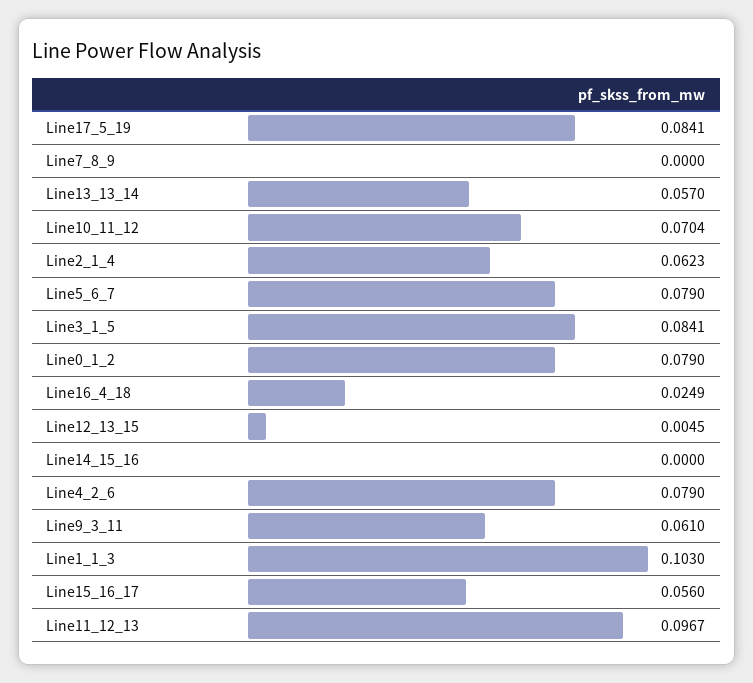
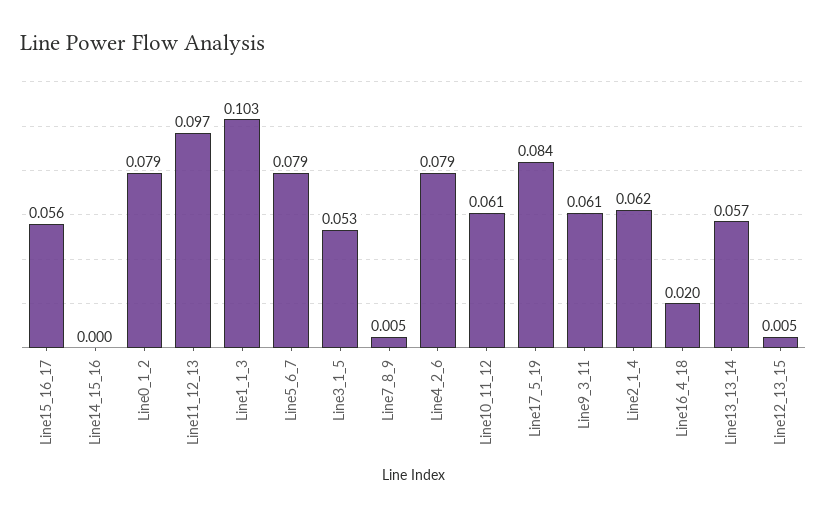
  {
    "Line17_5_19": 0.0841,
-   "Line7_8_9": 0,
+   "Line7_8_9": 0.005,
    "Line13_13_14": 0.057,
-   "Line10_11_12": 0.0704,
+   "Line10_11_12": 0.061,
    "Line2_1_4": 0.0623,
    "Line5_6_7": 0.079,
-   "Line3_1_5": 0.0841,
+   "Line3_1_5": 0.053,
    "Line0_1_2": 0.079,
-   "Line16_4_18": 0.0249,
+   "Line16_4_18": 0.02,
    "Line12_13_15": 0.0045,
    "Line14_15_16": 0,
    "Line4_2_6": 0.079,
    "Line9_3_11": 0.061,
    "Line1_1_3": 0.103,
    "Line15_16_17": 0.056,
    "Line11_12_13": 0.0967
  }

